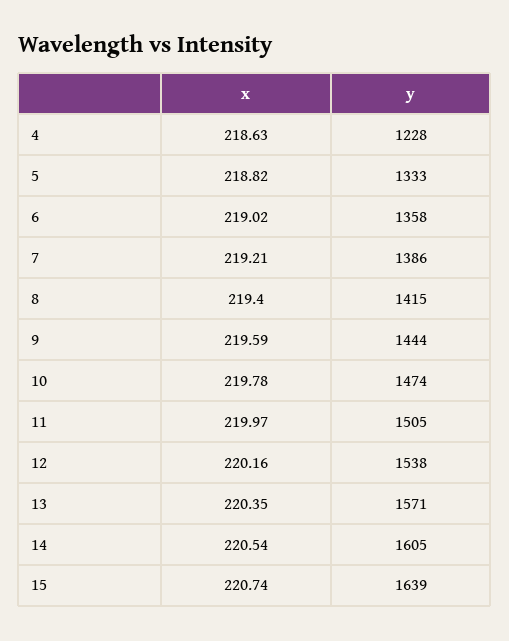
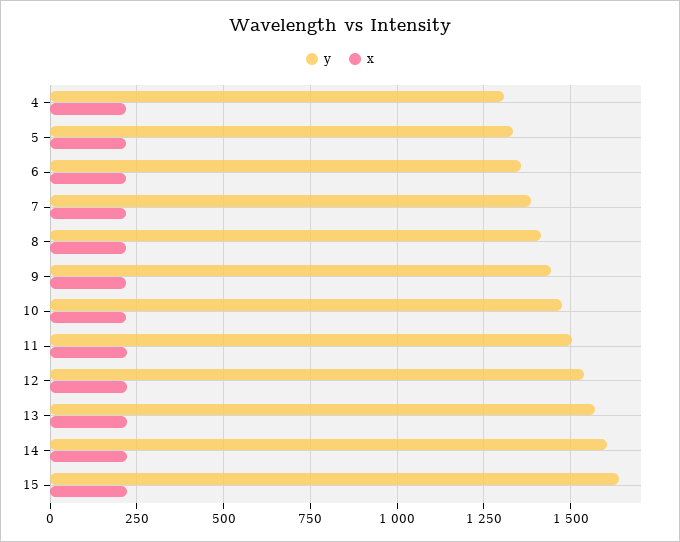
  {
    "x": {
      "4": 218.63,
      "5": 218.82,
      "6": 219.02,
      "7": 219.21,
      "8": 219.4,
      "9": 219.59,
      "10": 219.78,
      "11": 219.97,
      "12": 220.16,
      "13": 220.35,
      "14": 220.54,
      "15": 220.74
    },
    "y": {
-     "4": 1228,
+     "4": 1300,
      "5": 1333,
      "6": 1358,
      "7": 1386,
      "8": 1415,
      "9": 1444,
      "10": 1474,
      "11": 1505,
      "12": 1538,
      "13": 1571,
      "14": 1605,
      "15": 1639
    }
  }

